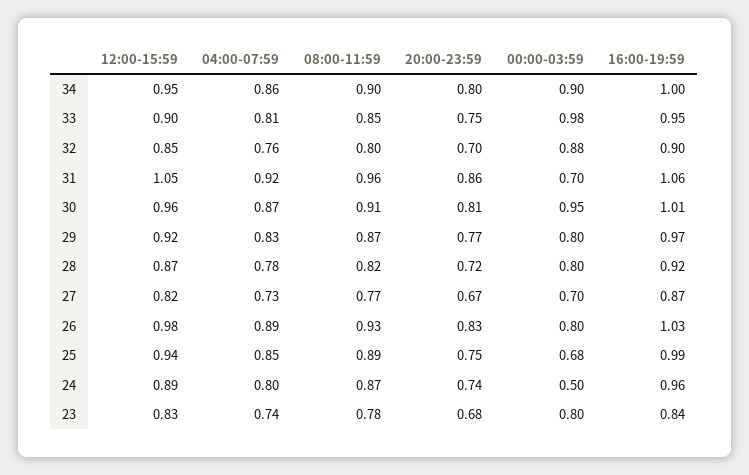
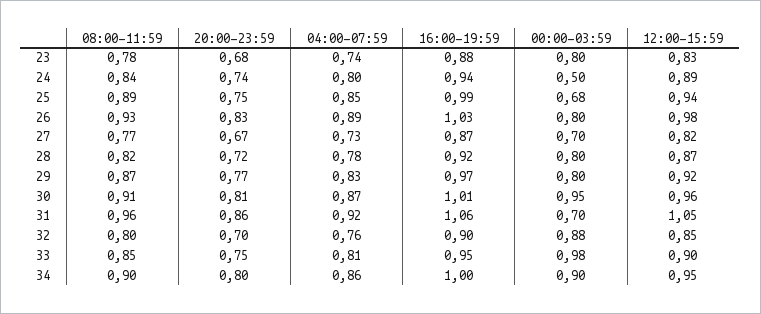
  {
    "12:00-15:59": {
      "34": 0.95,
      "33": 0.9,
      "32": 0.85,
      "31": 1.05,
      "30": 0.96,
      "29": 0.92,
      "28": 0.87,
      "27": 0.82,
      "26": 0.98,
      "25": 0.94,
      "24": 0.89,
      "23": 0.83
    },
    "04:00-07:59": {
      "34": 0.86,
      "33": 0.81,
      "32": 0.76,
      "31": 0.92,
      "30": 0.87,
      "29": 0.83,
      "28": 0.78,
      "27": 0.73,
      "26": 0.89,
      "25": 0.85,
      "24": 0.8,
      "23": 0.74
    },
    "08:00-11:59": {
      "34": 0.9,
      "33": 0.85,
      "32": 0.8,
      "31": 0.96,
      "30": 0.91,
      "29": 0.87,
      "28": 0.82,
      "27": 0.77,
      "26": 0.93,
      "25": 0.89,
-     "24": 0.87,
+     "24": 0.84,
      "23": 0.78
    },
    "20:00-23:59": {
      "34": 0.8,
      "33": 0.75,
      "32": 0.7,
      "31": 0.86,
      "30": 0.81,
      "29": 0.77,
      "28": 0.72,
      "27": 0.67,
      "26": 0.83,
      "25": 0.75,
      "24": 0.74,
      "23": 0.68
    },
    "00:00-03:59": {
      "34": 0.9,
      "33": 0.98,
      "32": 0.88,
      "31": 0.7,
      "30": 0.95,
      "29": 0.8,
      "28": 0.8,
      "27": 0.7,
      "26": 0.8,
      "25": 0.68,
      "24": 0.5,
      "23": 0.8
    },
    "16:00-19:59": {
      "34": 1,
      "33": 0.95,
      "32": 0.9,
      "31": 1.06,
      "30": 1.01,
      "29": 0.97,
      "28": 0.92,
      "27": 0.87,
      "26": 1.03,
      "25": 0.99,
-     "24": 0.96,
+     "24": 0.94,
-     "23": 0.84
+     "23": 0.88
    }
  }

